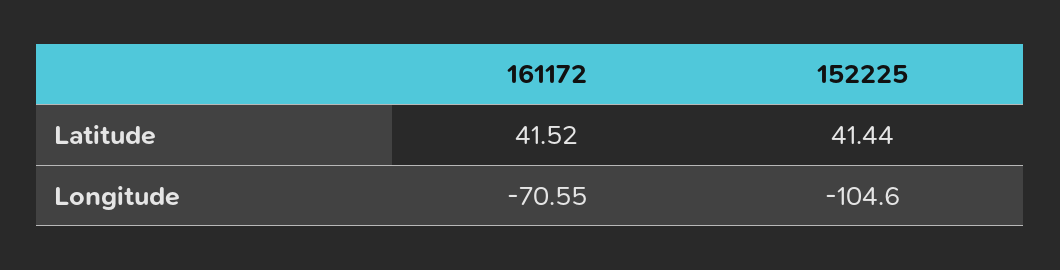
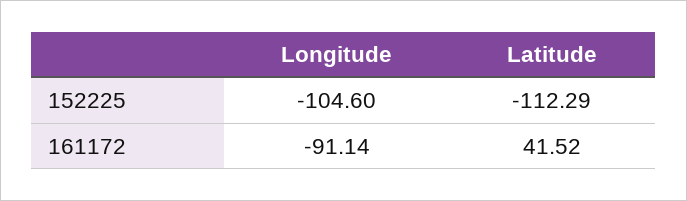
  {
    "161172": {
      "Latitude": 41.52,
-     "Longitude": -70.55
+     "Longitude": -91.14
    },
    "152225": {
-     "Latitude": 41.44,
+     "Latitude": -112.29,
      "Longitude": -104.6
    }
  }

